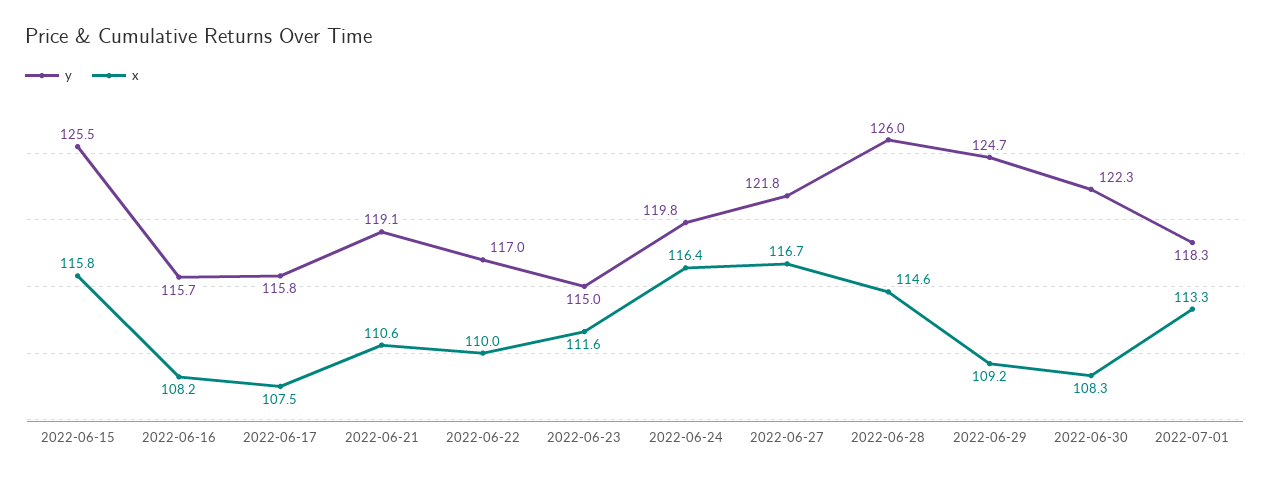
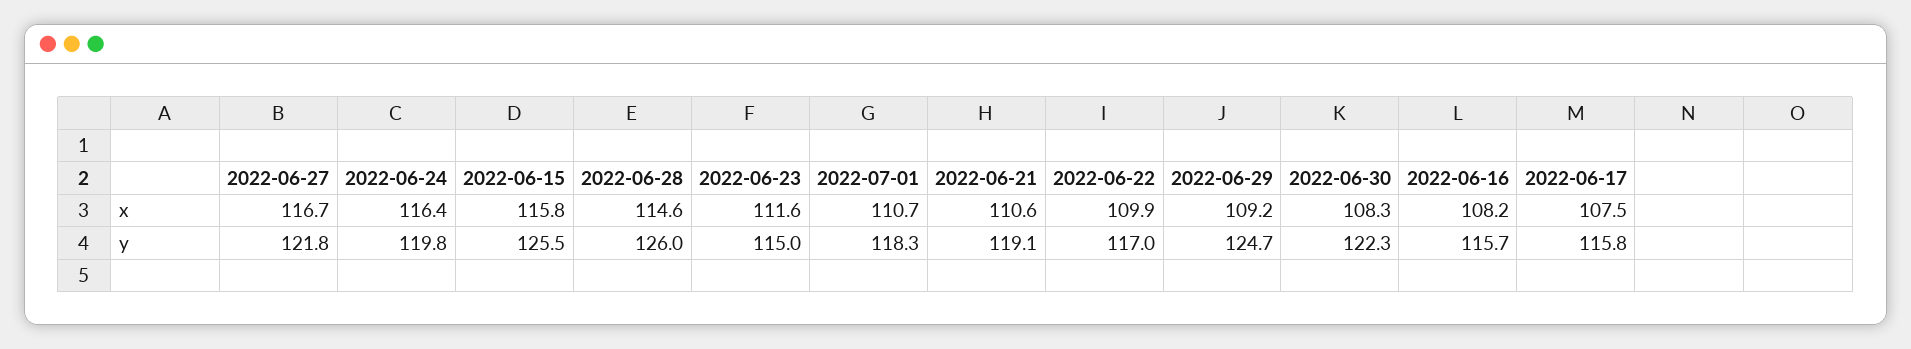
  {
    "y": {
      "2022-06-15": 125.5,
      "2022-06-16": 115.7,
      "2022-06-17": 115.8,
      "2022-06-21": 119.1,
      "2022-06-22": 117,
      "2022-06-23": 115,
      "2022-06-24": 119.8,
      "2022-06-27": 121.8,
      "2022-06-28": 126,
      "2022-06-29": 124.7,
      "2022-06-30": 122.3,
      "2022-07-01": 118.3
    },
    "x": {
      "2022-06-15": 115.8,
      "2022-06-16": 108.2,
      "2022-06-17": 107.5,
      "2022-06-21": 110.6,
-     "2022-06-22": 110,
+     "2022-06-22": 109.9,
      "2022-06-23": 111.6,
      "2022-06-24": 116.4,
      "2022-06-27": 116.7,
      "2022-06-28": 114.6,
      "2022-06-29": 109.2,
      "2022-06-30": 108.3,
-     "2022-07-01": 113.3
+     "2022-07-01": 110.7
    }
  }

